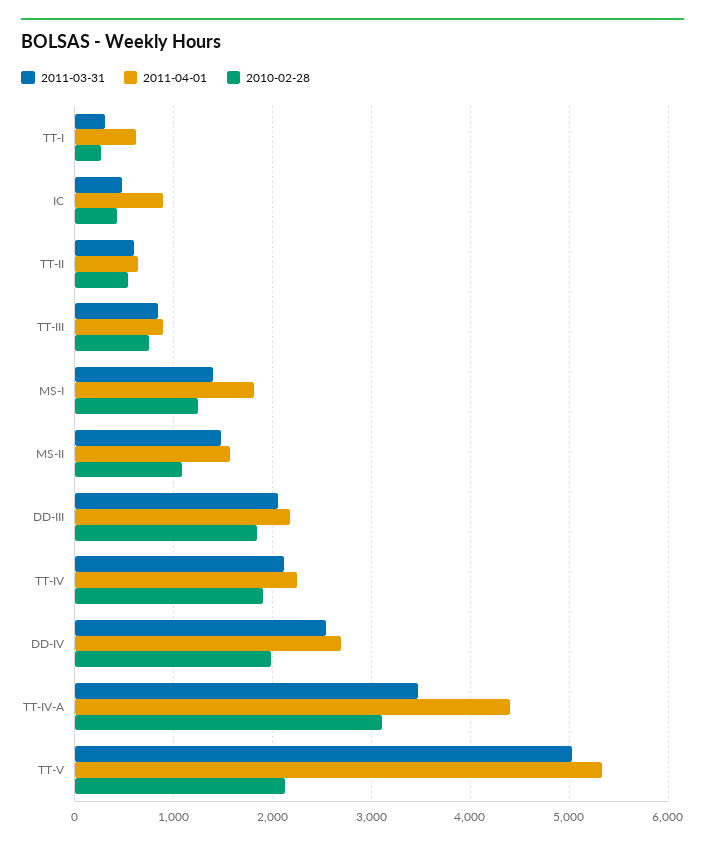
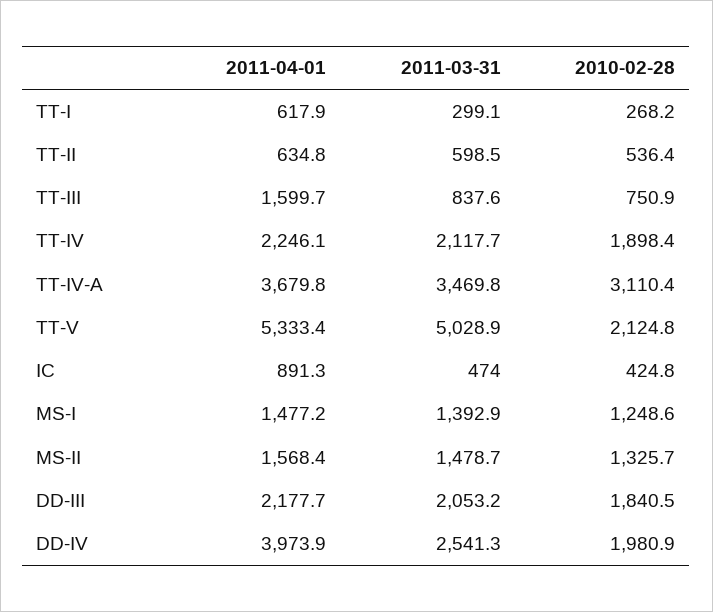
  {
    "2011-03-31": {
      "TT-I": 299.1,
      "IC": 474,
      "TT-II": 598.5,
      "TT-III": 837.6,
      "MS-I": 1392.9,
      "MS-II": 1478.7,
      "DD-III": 2053.2,
      "TT-IV": 2117.7,
      "DD-IV": 2541.3,
      "TT-IV-A": 3469.8,
      "TT-V": 5028.9
    },
    "2011-04-01": {
      "TT-I": 617.9,
      "IC": 891.3,
      "TT-II": 634.8,
-     "TT-III": 900,
+     "TT-III": 1599.7,
-     "MS-I": 1800,
+     "MS-I": 1477.2,
      "MS-II": 1568.4,
      "DD-III": 2177.7,
      "TT-IV": 2246.1,
-     "DD-IV": 2700,
+     "DD-IV": 3973.9,
-     "TT-IV-A": 4400,
+     "TT-IV-A": 3679.8,
      "TT-V": 5333.4
    },
    "2010-02-28": {
      "TT-I": 268.2,
      "IC": 424.8,
      "TT-II": 536.4,
      "TT-III": 750.9,
      "MS-I": 1248.6,
-     "MS-II": 1100,
+     "MS-II": 1325.7,
      "DD-III": 1840.5,
      "TT-IV": 1898.4,
      "DD-IV": 1980.9,
      "TT-IV-A": 3110.4,
      "TT-V": 2124.8
    }
  }

